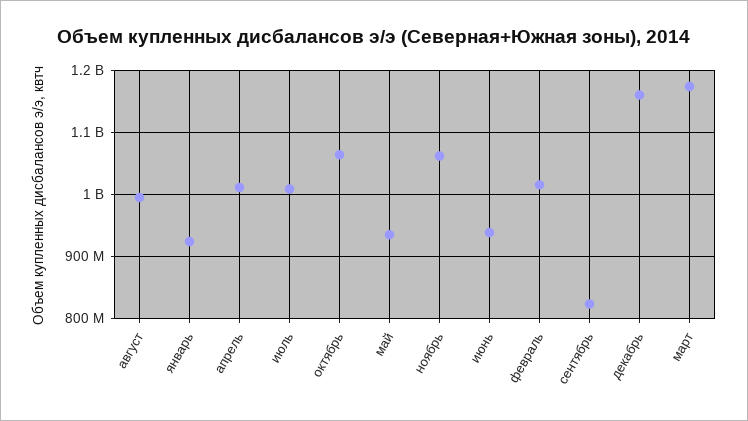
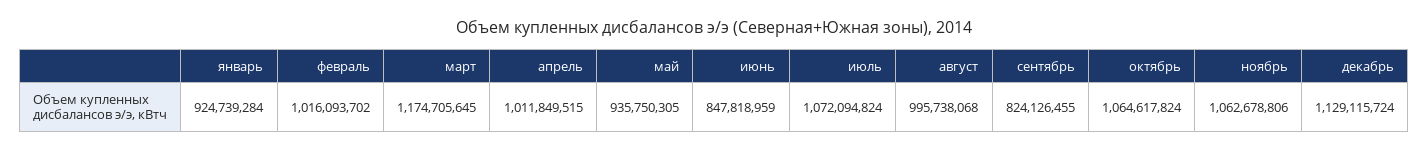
  {
    "август": 995738068,
    "январь": 924739284,
    "апрель": 1011849515,
-   "июль": 1010000000,
+   "июль": 1072094824,
    "октябрь": 1064617824,
    "май": 935750305,
    "ноябрь": 1062678806,
-   "июнь": 940000000,
+   "июнь": 847818959,
    "февраль": 1016093702,
    "сентябрь": 824126455,
-   "декабрь": 1160000000,
+   "декабрь": 1129115724,
    "март": 1174705645
  }

